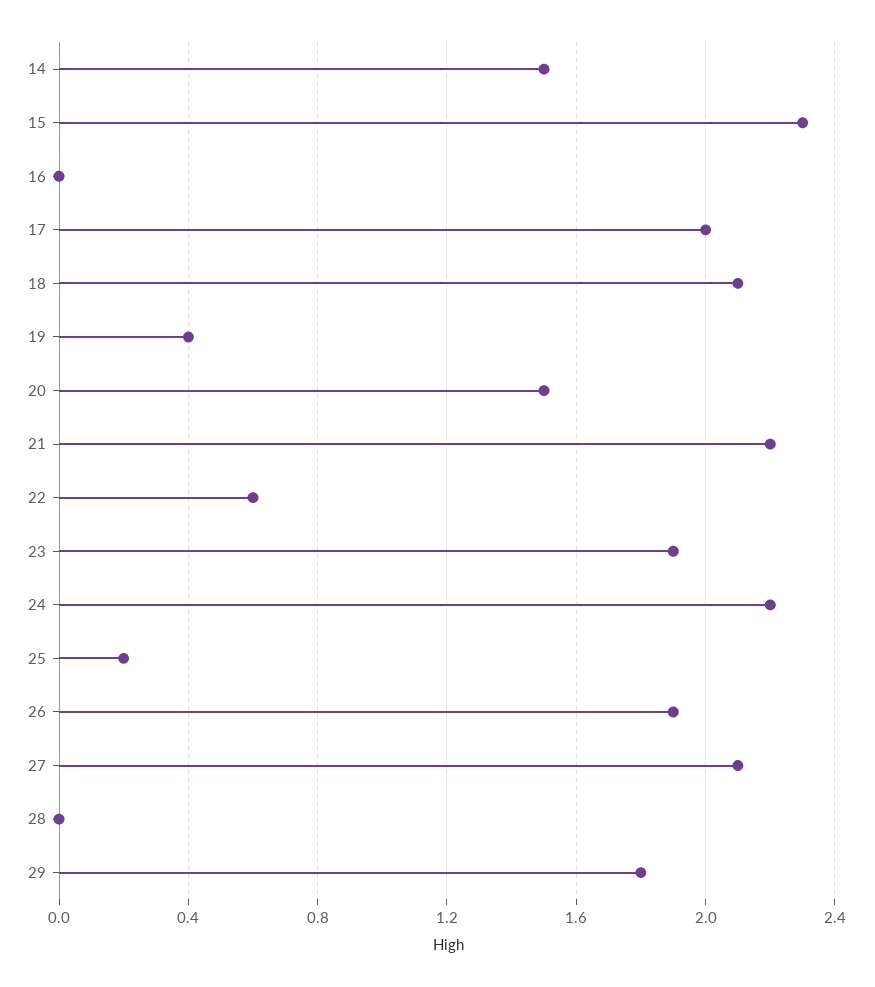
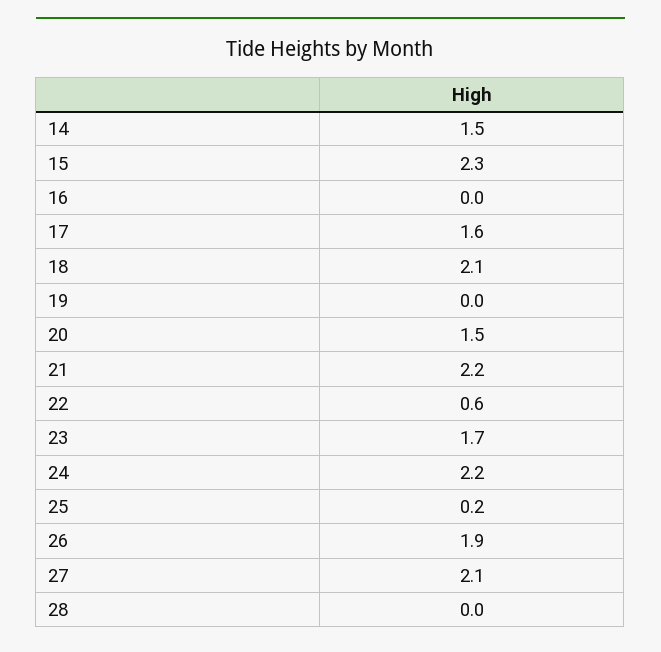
  {
    "14": 1.5,
    "15": 2.3,
    "16": 0,
-   "17": 2,
+   "17": 1.6,
    "18": 2.1,
-   "19": 0.4,
+   "19": 0,
    "20": 1.5,
    "21": 2.2,
    "22": 0.6,
-   "23": 1.9,
+   "23": 1.7,
    "24": 2.2,
    "25": 0.2,
    "26": 1.9,
    "27": 2.1,
-   "28": 0,
+   "28": 0
-   "29": 1.8
  }

